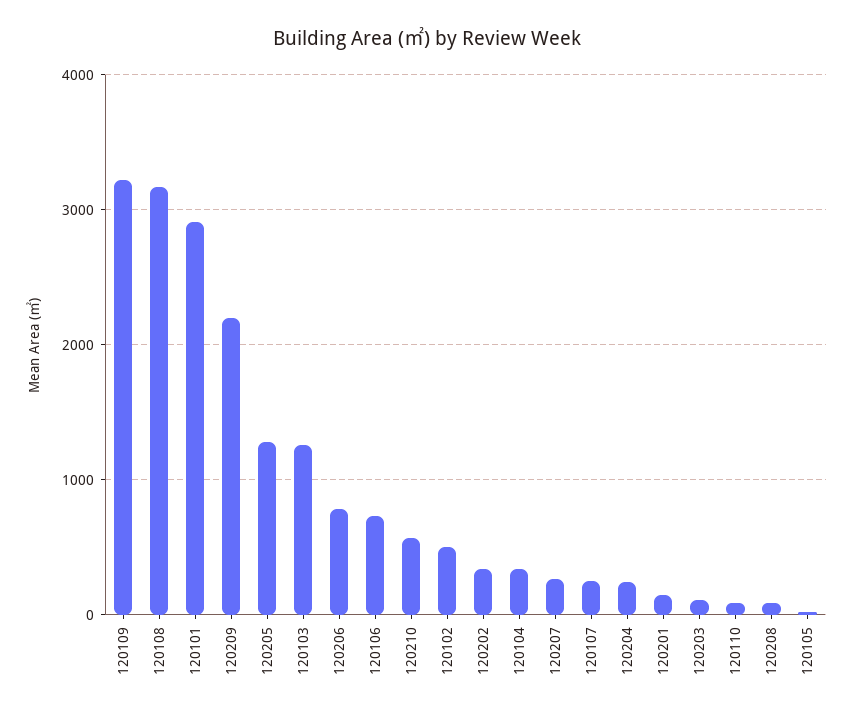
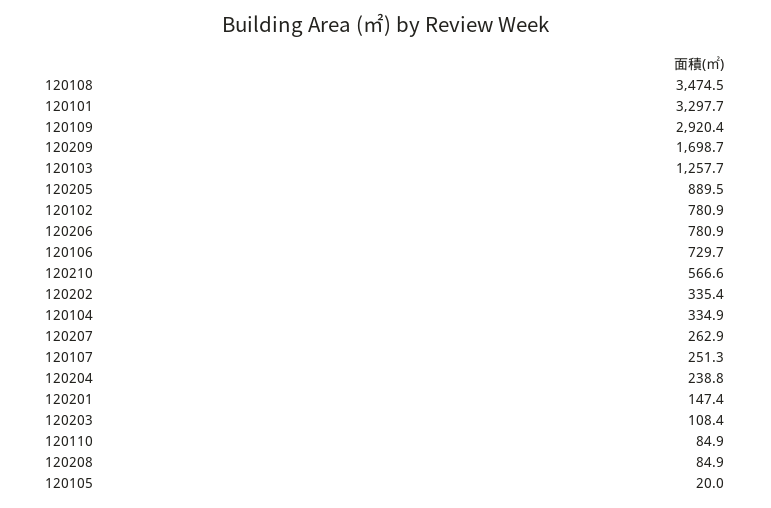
  {
-   "120109": 3200,
+   "120109": 2920.4,
-   "120108": 3200,
+   "120108": 3474.5,
-   "120101": 2900,
+   "120101": 3297.7,
-   "120209": 2200,
+   "120209": 1698.7,
-   "120205": 1300,
+   "120205": 889.5,
    "120103": 1257.7,
    "120206": 780.9,
    "120106": 729.7,
    "120210": 566.6,
-   "120102": 500,
+   "120102": 780.9,
    "120202": 335.4,
    "120104": 334.9,
    "120207": 262.9,
    "120107": 251.3,
    "120204": 238.8,
    "120201": 147.4,
    "120203": 108.4,
    "120110": 84.9,
    "120208": 84.9,
    "120105": 20
  }

